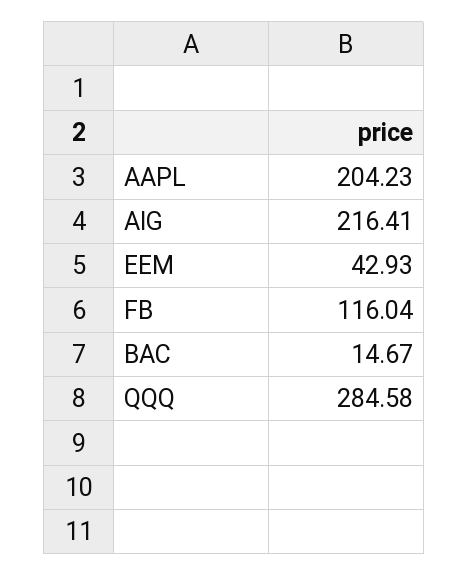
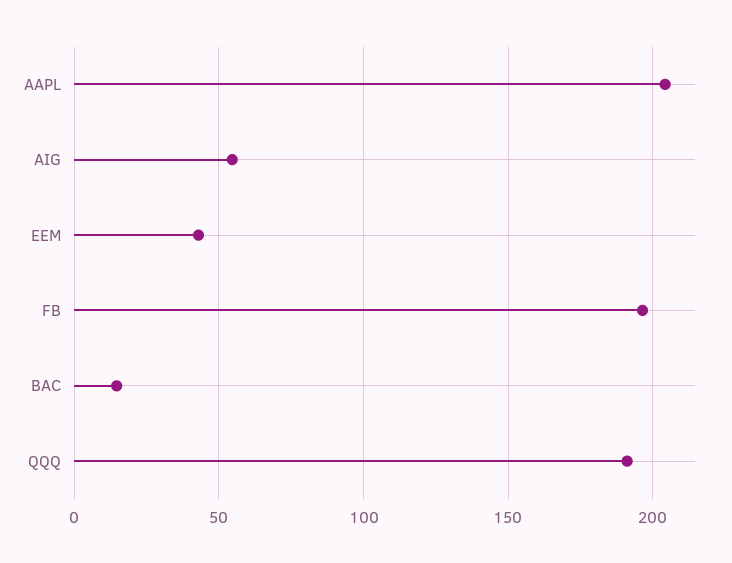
  {
    "AAPL": 204.23,
-   "AIG": 216.41,
+   "AIG": 55,
    "EEM": 42.93,
-   "FB": 116.04,
+   "FB": 195,
    "BAC": 14.67,
-   "QQQ": 284.58
+   "QQQ": 190
  }

